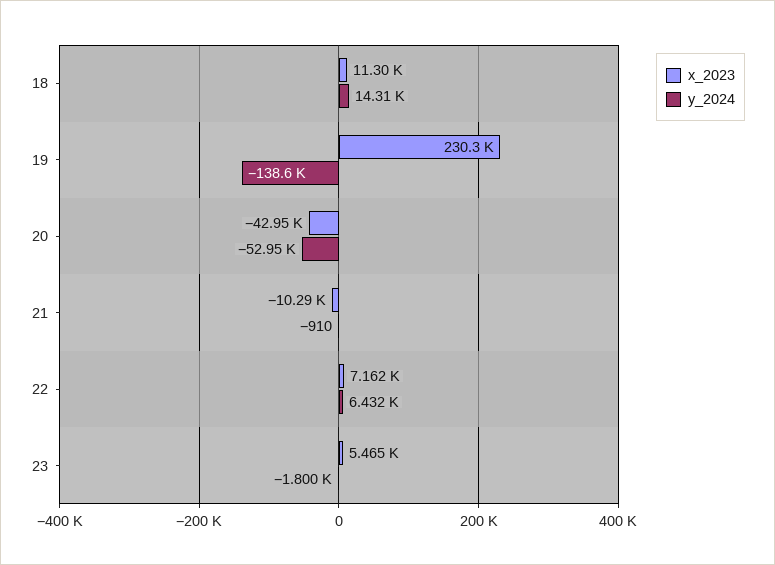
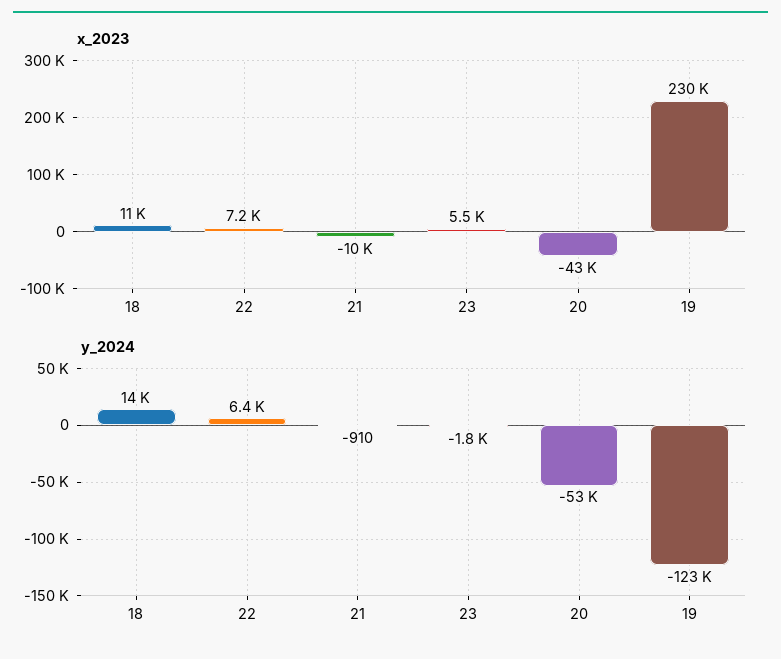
  {
    "x_2023": {
      "18": 11300,
      "19": 230300,
      "20": -42950,
      "21": -10290,
      "22": 7162,
      "23": 5465
    },
    "y_2024": {
      "18": 14310,
-     "19": -138600,
+     "19": -123000,
      "20": -52950,
      "21": -910,
      "22": 6432,
      "23": -1800
    }
  }

